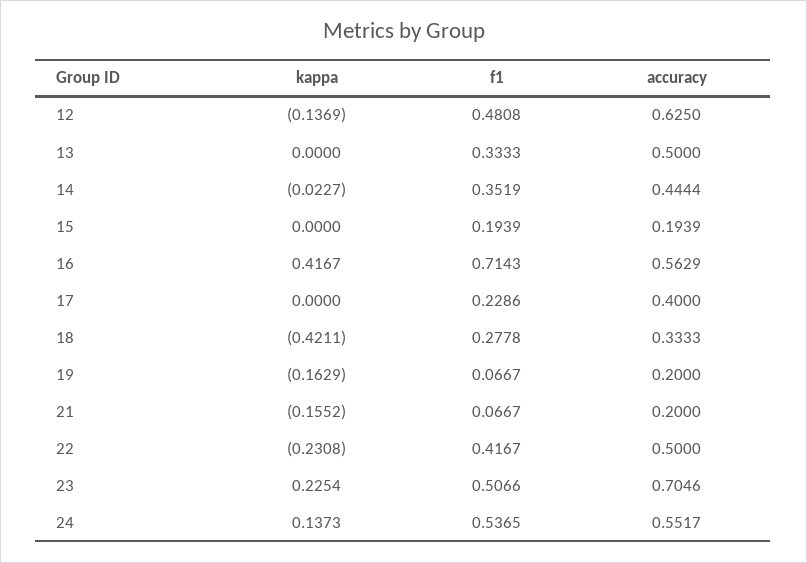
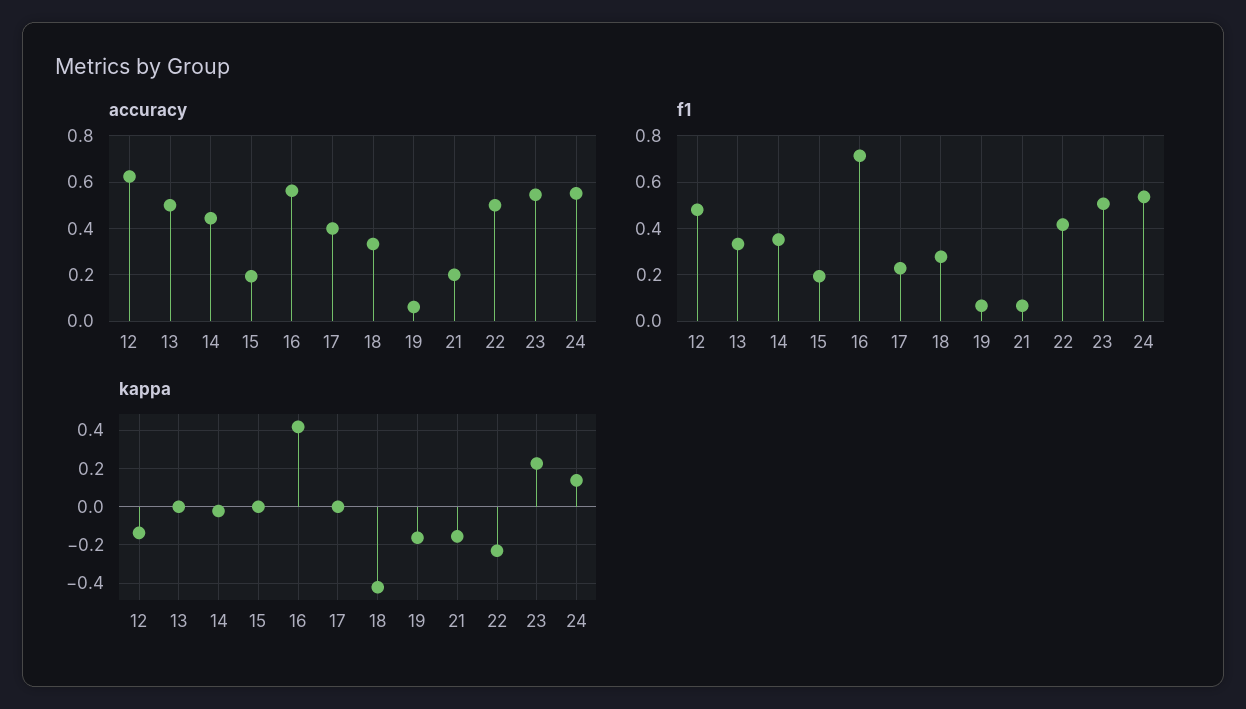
  {
    "kappa": {
      "12": -0.1369,
      "13": 0,
      "14": -0.0227,
      "15": 0,
      "16": 0.4167,
      "17": 0,
      "18": -0.4211,
      "19": -0.1629,
      "21": -0.1552,
      "22": -0.2308,
      "23": 0.2254,
      "24": 0.1373
    },
    "f1": {
      "12": 0.4808,
      "13": 0.3333,
      "14": 0.3519,
      "15": 0.1939,
      "16": 0.7143,
      "17": 0.2286,
      "18": 0.2778,
      "19": 0.0667,
      "21": 0.0667,
      "22": 0.4167,
      "23": 0.5066,
      "24": 0.5365
    },
    "accuracy": {
      "12": 0.625,
      "13": 0.5,
      "14": 0.4444,
      "15": 0.1939,
      "16": 0.5629,
      "17": 0.4,
      "18": 0.3333,
-     "19": 0.2,
+     "19": 0.05,
      "21": 0.2,
      "22": 0.5,
-     "23": 0.7046,
+     "23": 0.55,
      "24": 0.5517
    }
  }

